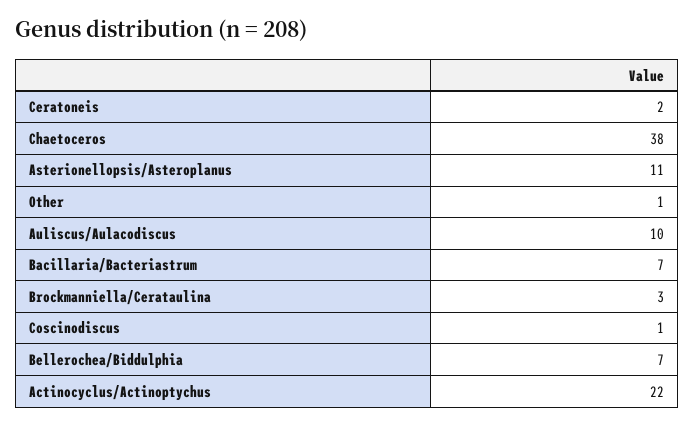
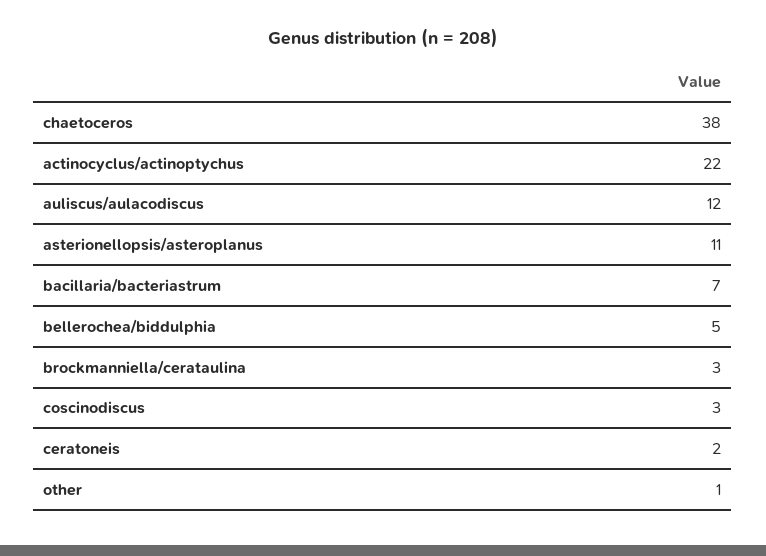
  {
    "Ceratoneis": 2,
    "Chaetoceros": 38,
    "Asterionellopsis/Asteroplanus": 11,
    "Other": 1,
-   "Auliscus/Aulacodiscus": 10,
+   "Auliscus/Aulacodiscus": 12,
    "Bacillaria/Bacteriastrum": 7,
    "Brockmanniella/Cerataulina": 3,
-   "Coscinodiscus": 1,
+   "Coscinodiscus": 3,
-   "Bellerochea/Biddulphia": 7,
+   "Bellerochea/Biddulphia": 5,
    "Actinocyclus/Actinoptychus": 22
  }

